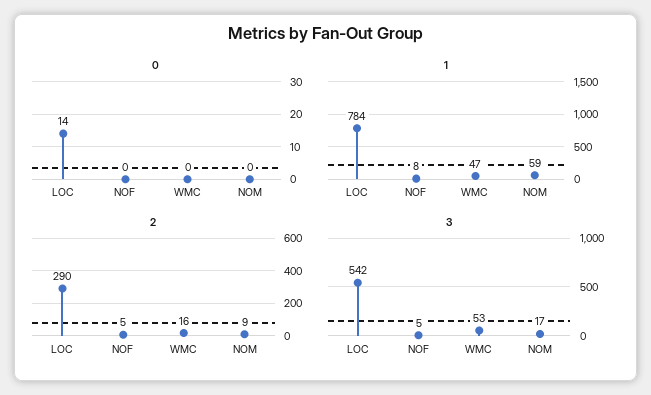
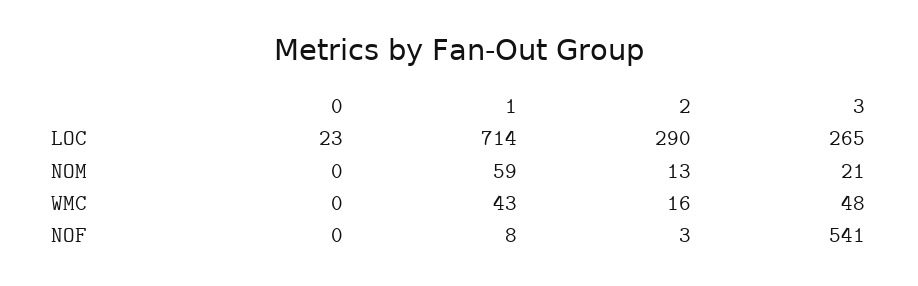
  {
    "0": {
-     "LOC": 14,
+     "LOC": 23,
      "NOF": 0,
      "WMC": 0,
      "NOM": 0
    },
    "1": {
-     "LOC": 784,
+     "LOC": 714,
      "NOF": 8,
-     "WMC": 47,
+     "WMC": 43,
      "NOM": 59
    },
    "2": {
      "LOC": 290,
-     "NOF": 5,
+     "NOF": 3,
      "WMC": 16,
-     "NOM": 9
+     "NOM": 13
    },
    "3": {
-     "LOC": 542,
+     "LOC": 265,
-     "NOF": 5,
+     "NOF": 541,
-     "WMC": 53,
+     "WMC": 48,
-     "NOM": 17
+     "NOM": 21
    }
  }

